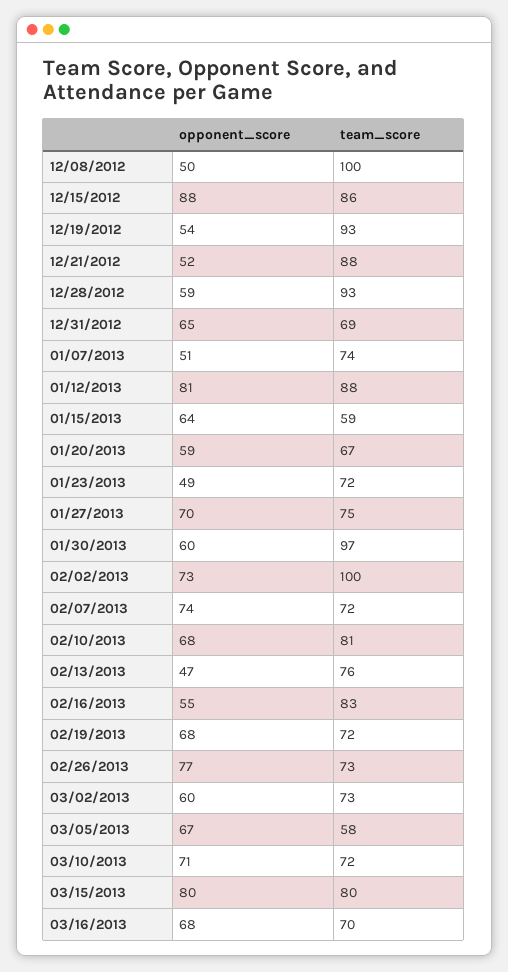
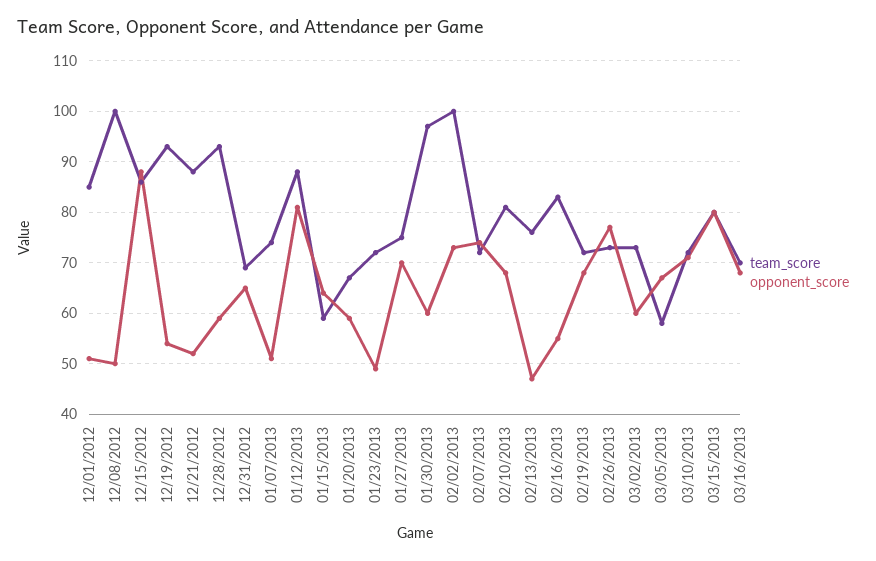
  {
    "opponent_score": {
      "12/08/2012": 50,
      "12/15/2012": 88,
      "12/19/2012": 54,
      "12/21/2012": 52,
      "12/28/2012": 59,
      "12/31/2012": 65,
      "01/07/2013": 51,
      "01/12/2013": 81,
      "01/15/2013": 64,
      "01/20/2013": 59,
      "01/23/2013": 49,
      "01/27/2013": 70,
      "01/30/2013": 60,
      "02/02/2013": 73,
      "02/07/2013": 74,
      "02/10/2013": 68,
      "02/13/2013": 47,
      "02/16/2013": 55,
      "02/19/2013": 68,
      "02/26/2013": 77,
      "03/02/2013": 60,
      "03/05/2013": 67,
      "03/10/2013": 71,
      "03/15/2013": 80,
-     "03/16/2013": 68
+     "03/16/2013": 68,
+     "12/01/2012": 50
    },
    "team_score": {
      "12/08/2012": 100,
      "12/15/2012": 86,
      "12/19/2012": 93,
      "12/21/2012": 88,
      "12/28/2012": 93,
      "12/31/2012": 69,
      "01/07/2013": 74,
      "01/12/2013": 88,
      "01/15/2013": 59,
      "01/20/2013": 67,
      "01/23/2013": 72,
      "01/27/2013": 75,
      "01/30/2013": 97,
      "02/02/2013": 100,
      "02/07/2013": 72,
      "02/10/2013": 81,
      "02/13/2013": 76,
      "02/16/2013": 83,
      "02/19/2013": 72,
      "02/26/2013": 73,
      "03/02/2013": 73,
      "03/05/2013": 58,
      "03/10/2013": 72,
      "03/15/2013": 80,
-     "03/16/2013": 70
+     "03/16/2013": 70,
+     "12/01/2012": 85
    }
  }

